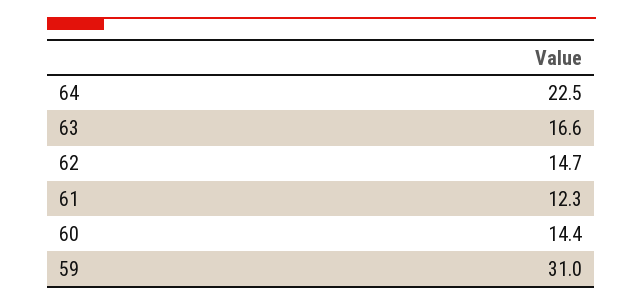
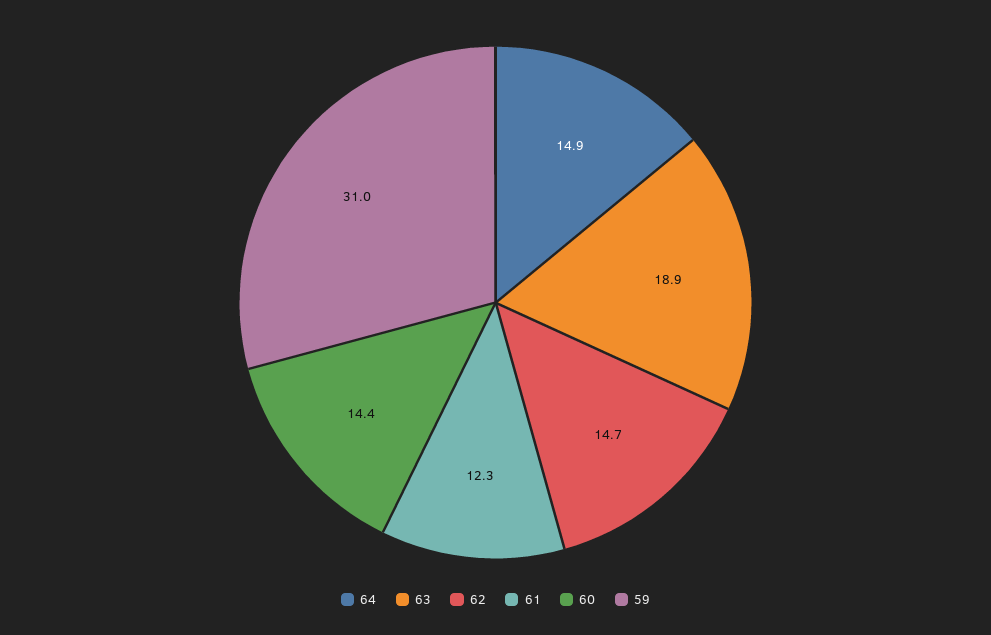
  {
-   "64": 22.5,
+   "64": 14.9,
-   "63": 16.6,
+   "63": 18.9,
    "62": 14.7,
    "61": 12.3,
    "60": 14.4,
    "59": 31
  }

